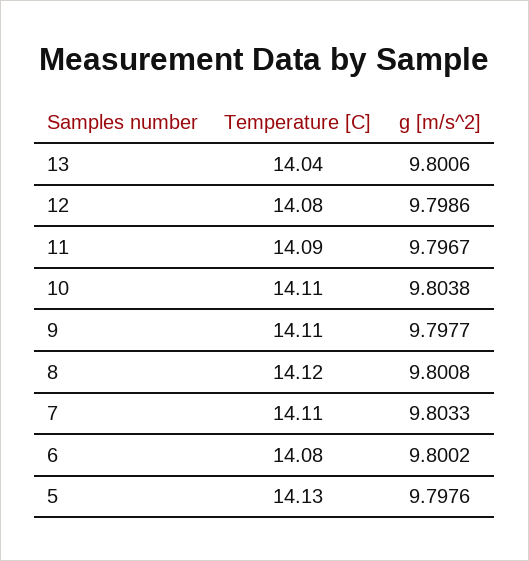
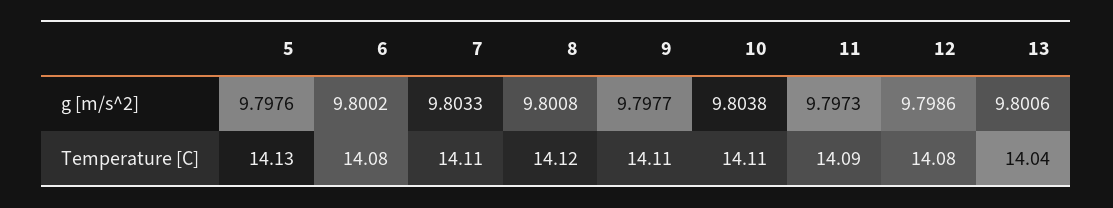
  {
    "Temperature [C]": {
      "13": 14.04,
      "12": 14.08,
      "11": 14.09,
      "10": 14.11,
      "9": 14.11,
      "8": 14.12,
      "7": 14.11,
      "6": 14.08,
      "5": 14.13
    },
    "g [m/s^2]": {
      "13": 9.8006,
      "12": 9.7986,
-     "11": 9.7967,
+     "11": 9.7973,
      "10": 9.8038,
      "9": 9.7977,
      "8": 9.8008,
      "7": 9.8033,
      "6": 9.8002,
      "5": 9.7976
    }
  }

